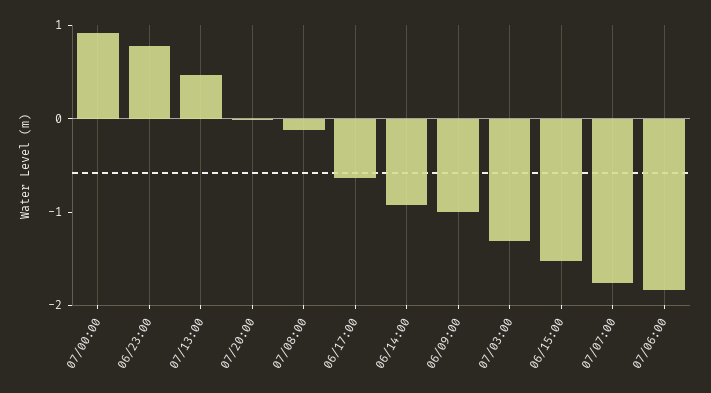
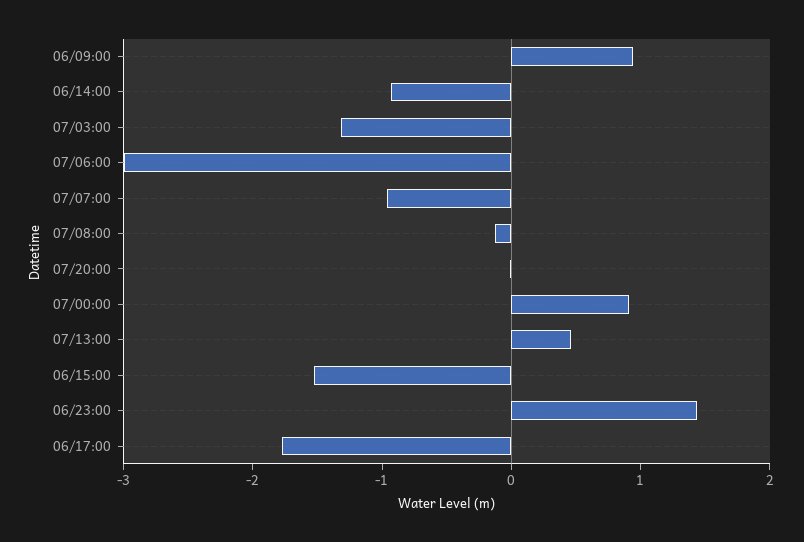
  {
    "07/00:00": 1,
-   "06/23:00": 0.8,
+   "06/23:00": 1.4,
    "07/13:00": 0.4,
    "07/20:00": 0,
    "07/08:00": -0.2,
-   "06/17:00": -0.6,
+   "06/17:00": -1.8,
    "06/14:00": -1,
-   "06/09:00": -1,
+   "06/09:00": 1,
    "07/03:00": -1.4,
    "06/15:00": -1.6,
-   "07/07:00": -1.8,
+   "07/07:00": -1,
-   "07/06:00": -1.8
+   "07/06:00": -3
  }

